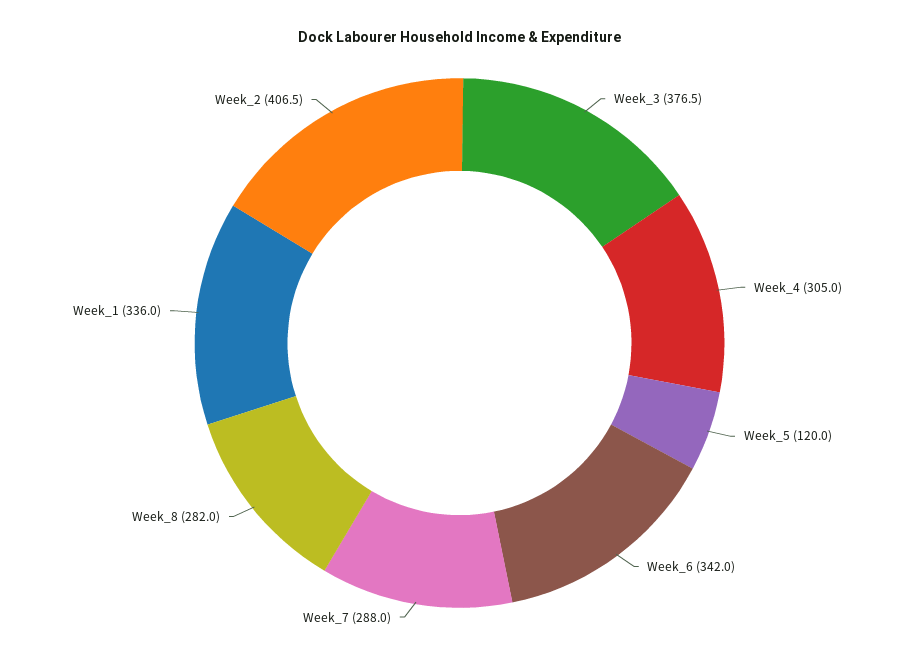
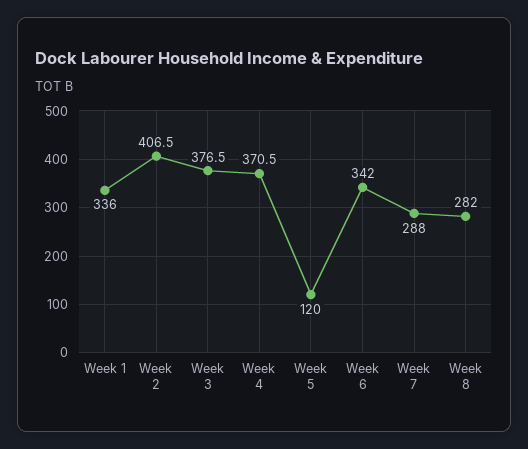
  {
    "Week_3": 376.5,
-   "Week_4": 305,
+   "Week_4": 370.5,
    "Week_5": 120,
    "Week_6": 342,
    "Week_7": 288,
    "Week_8": 282,
    "Week_1": 336,
    "Week_2": 406.5
  }

